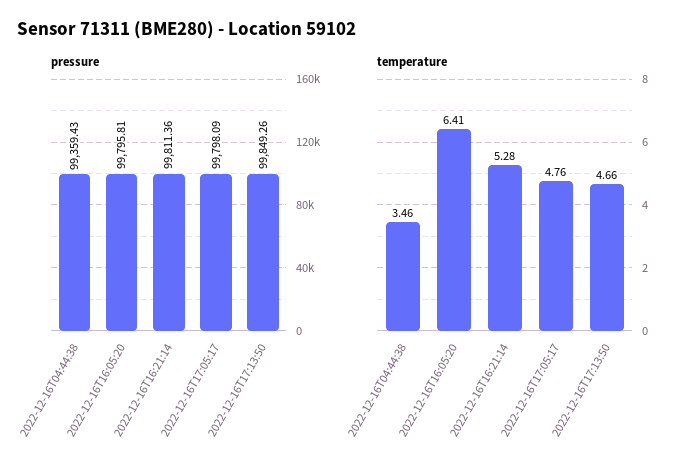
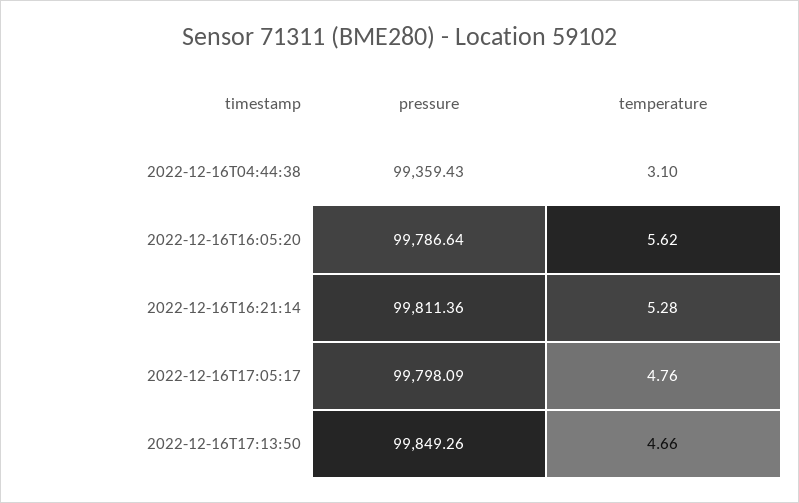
  {
    "pressure": {
      "2022-12-16T04:44:38": 99359.43,
-     "2022-12-16T16:05:20": 99795.81,
+     "2022-12-16T16:05:20": 99786.64,
      "2022-12-16T16:21:14": 99811.36,
      "2022-12-16T17:05:17": 99798.09,
      "2022-12-16T17:13:50": 99849.26
    },
    "temperature": {
-     "2022-12-16T04:44:38": 3.46,
+     "2022-12-16T04:44:38": 3.1,
-     "2022-12-16T16:05:20": 6.41,
+     "2022-12-16T16:05:20": 5.62,
      "2022-12-16T16:21:14": 5.28,
      "2022-12-16T17:05:17": 4.76,
      "2022-12-16T17:13:50": 4.66
    }
  }

